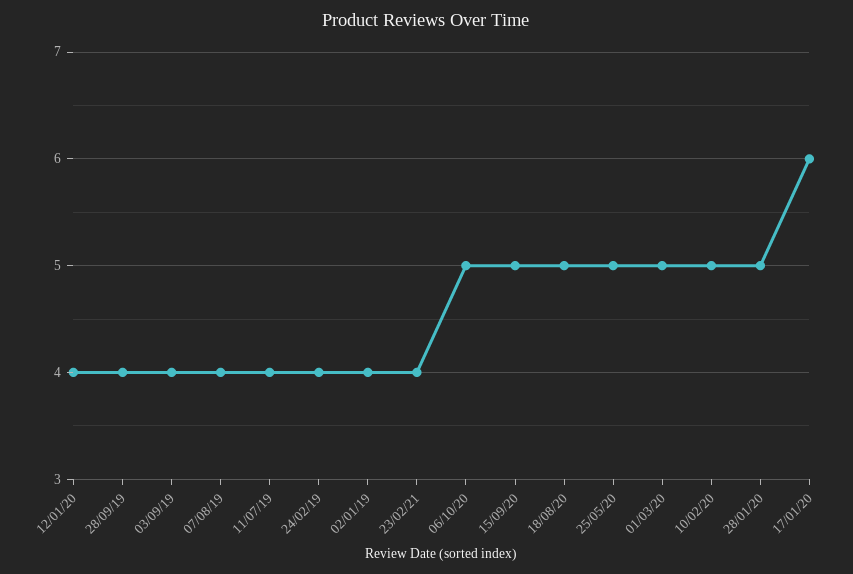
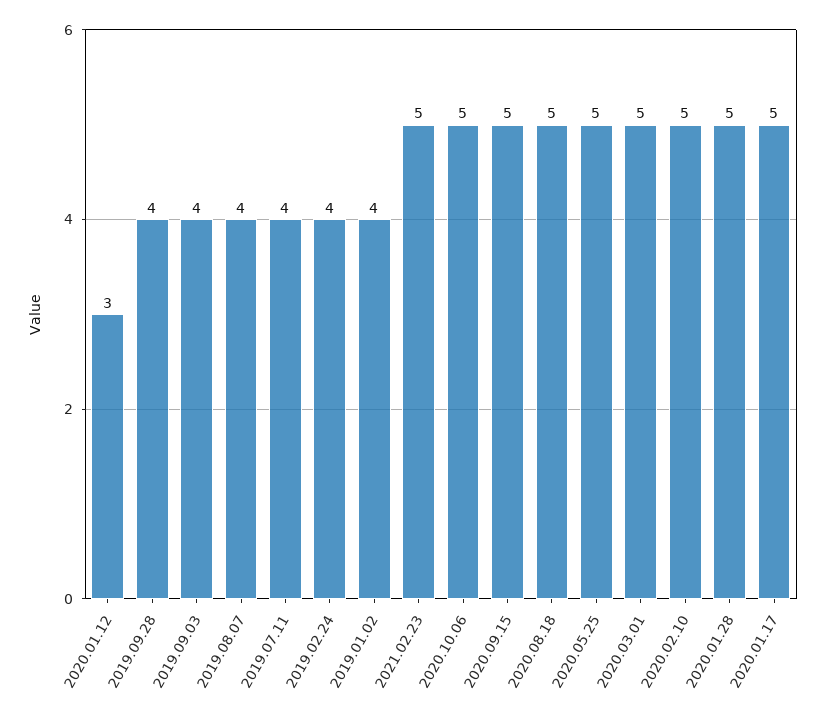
  {
-   "12/01/20": 4,
+   "12/01/20": 3,
    "28/09/19": 4,
    "03/09/19": 4,
    "07/08/19": 4,
    "11/07/19": 4,
    "24/02/19": 4,
    "02/01/19": 4,
-   "23/02/21": 4,
+   "23/02/21": 5,
    "06/10/20": 5,
    "15/09/20": 5,
    "18/08/20": 5,
    "25/05/20": 5,
    "01/03/20": 5,
    "10/02/20": 5,
    "28/01/20": 5,
-   "17/01/20": 6
+   "17/01/20": 5
  }

